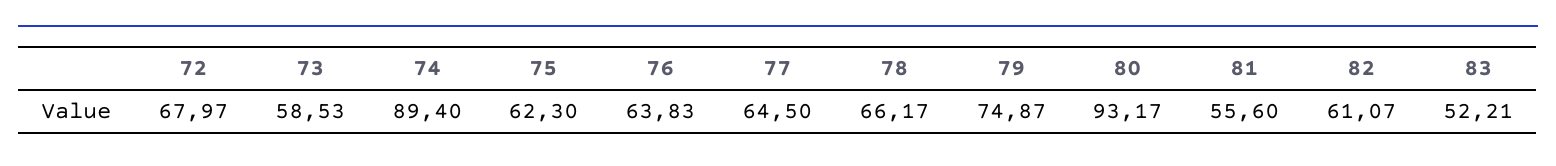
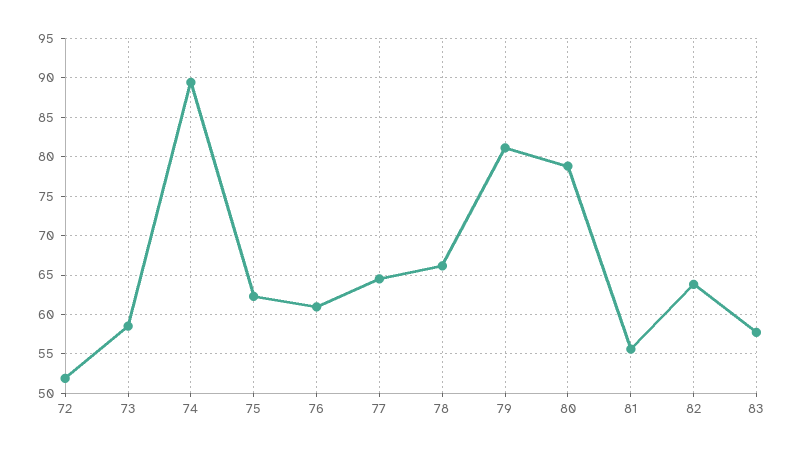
  {
-   "72": 67.97,
+   "72": 52,
    "73": 58.53,
    "74": 89.4,
    "75": 62.3,
-   "76": 63.83,
+   "76": 61,
    "77": 64.5,
    "78": 66.17,
-   "79": 74.87,
+   "79": 81,
-   "80": 93.17,
+   "80": 79,
    "81": 55.6,
-   "82": 61.07,
+   "82": 64,
-   "83": 52.21
+   "83": 58
  }

